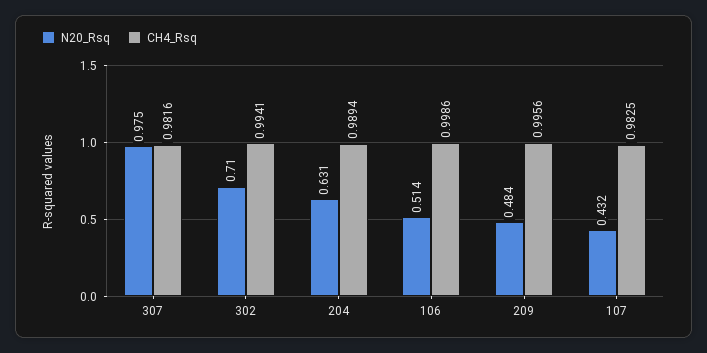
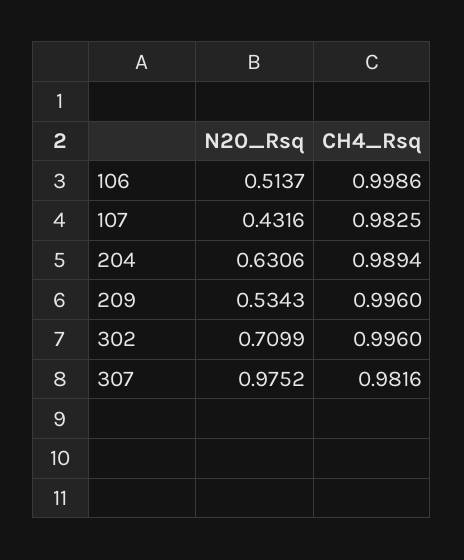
  {
    "N20_Rsq": {
      "307": 0.9752,
      "302": 0.7099,
      "204": 0.6306,
      "106": 0.5137,
-     "209": 0.484,
+     "209": 0.5343,
      "107": 0.4316
    },
    "CH4_Rsq": {
      "307": 0.9816,
-     "302": 0.9941,
+     "302": 0.996,
      "204": 0.9894,
      "106": 0.9986,
-     "209": 0.9956,
+     "209": 0.996,
      "107": 0.9825
    }
  }

